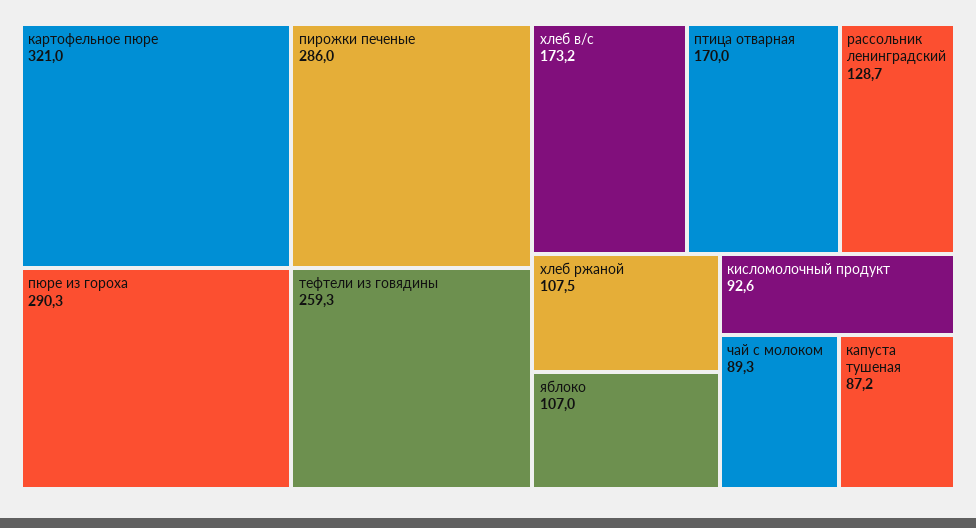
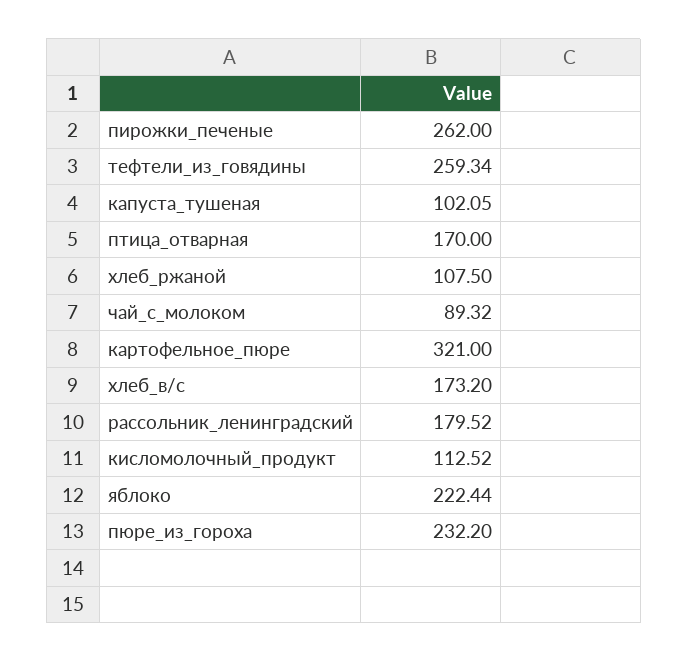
  {
    "картофельное пюре": 321,
-   "пюре из гороха": 290.3,
+   "пюре из гороха": 232.2,
-   "пирожки печеные": 286,
+   "пирожки печеные": 262,
    "тефтели из говядины": 259.34,
    "хлеб в/с": 173.2,
    "птица отварная": 170,
-   "рассольник ленинградский": 128.7,
+   "рассольник ленинградский": 179.52,
    "хлеб ржаной": 107.5,
-   "яблоко": 107,
+   "яблоко": 222.44,
-   "кисломолочный продукт": 92.6,
+   "кисломолочный продукт": 112.52,
    "чай с молоком": 89.32,
-   "капуста тушеная": 87.2
+   "капуста тушеная": 102.05
  }

